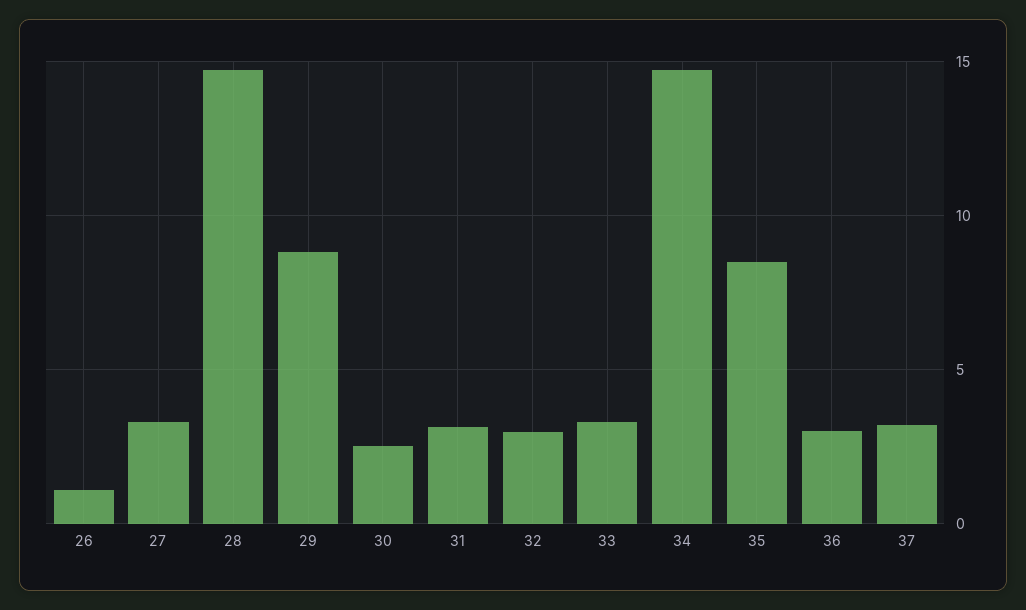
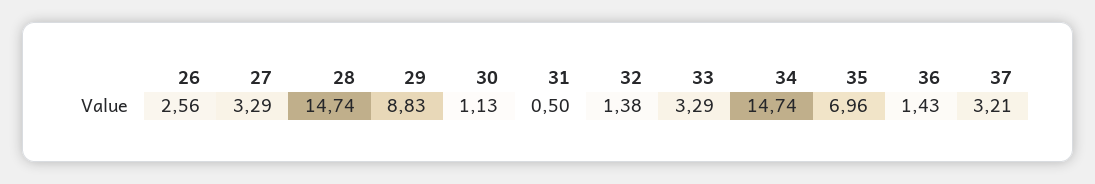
  {
-   "26": 1,
+   "26": 2.56,
    "27": 3.29,
    "28": 14.74,
    "29": 8.83,
-   "30": 2.5,
+   "30": 1.13,
-   "31": 3,
+   "31": 0.5,
-   "32": 3,
+   "32": 1.38,
    "33": 3.29,
    "34": 14.74,
-   "35": 8.5,
+   "35": 6.96,
-   "36": 3,
+   "36": 1.43,
    "37": 3.21
  }

